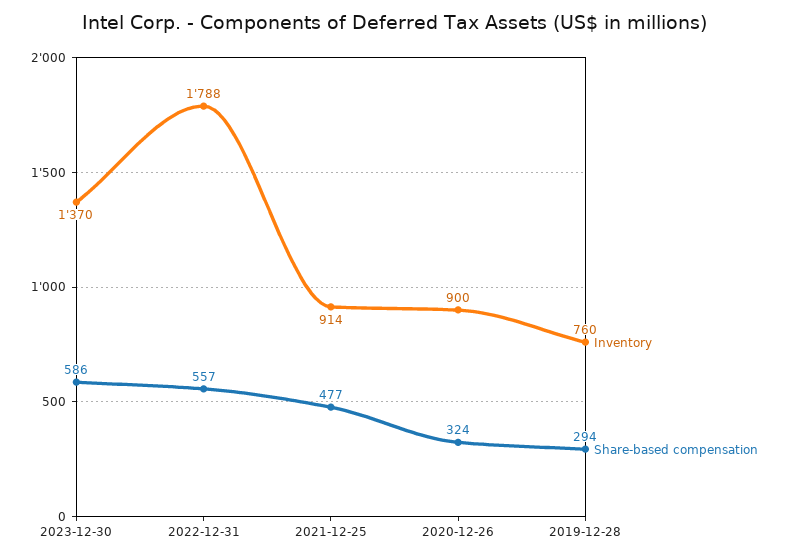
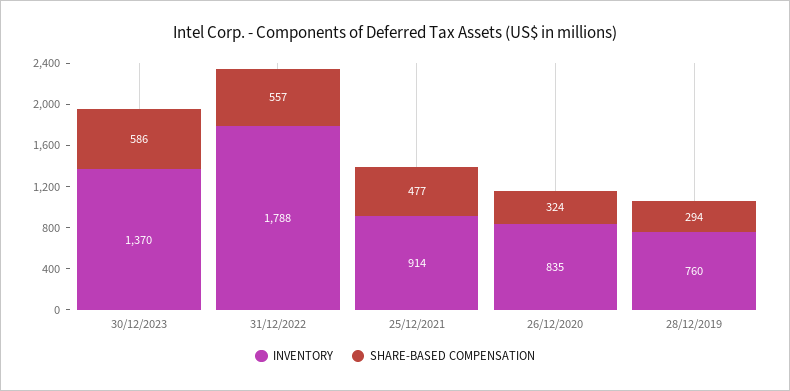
  {
    "Inventory": {
      "2023-12-30": 1370,
      "2022-12-31": 1788,
      "2021-12-25": 914,
-     "2020-12-26": 900,
+     "2020-12-26": 835,
      "2019-12-28": 760
    },
    "Share-based compensation": {
      "2023-12-30": 586,
      "2022-12-31": 557,
      "2021-12-25": 477,
      "2020-12-26": 324,
      "2019-12-28": 294
    }
  }

